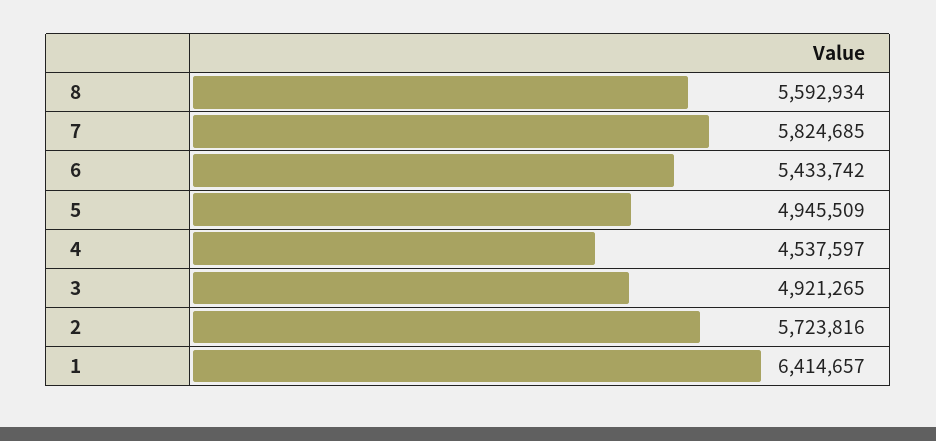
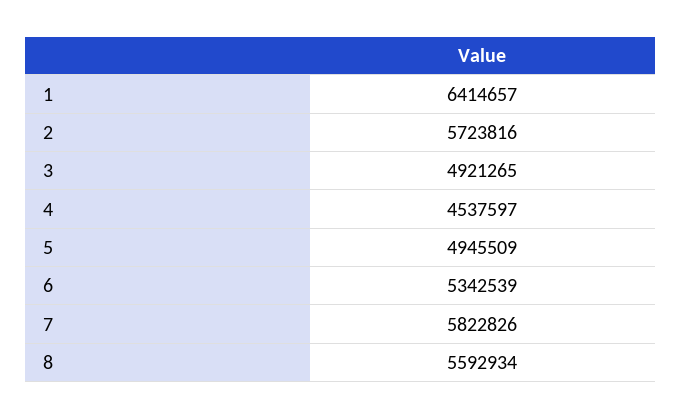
  {
    "8": 5592934,
-   "7": 5824685,
+   "7": 5822826,
-   "6": 5433742,
+   "6": 5342539,
    "5": 4945509,
    "4": 4537597,
    "3": 4921265,
    "2": 5723816,
    "1": 6414657
  }

